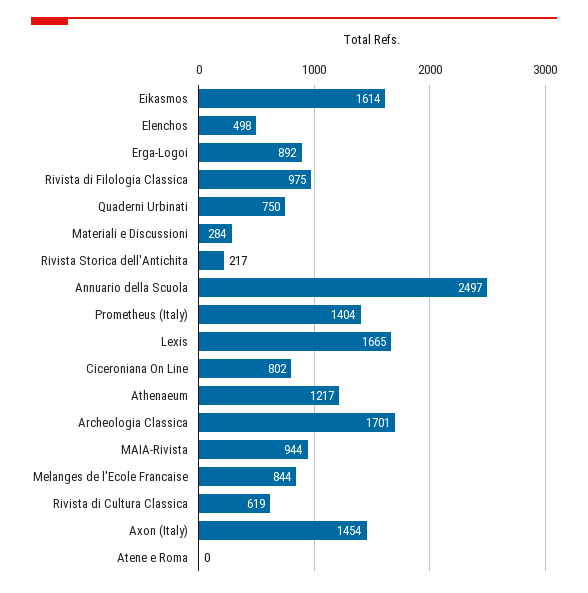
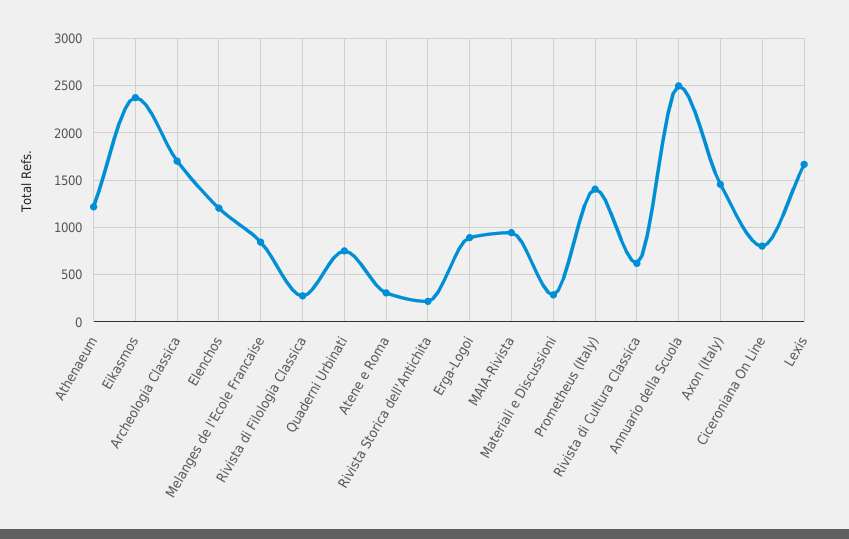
  {
-   "Eikasmos": 1614,
+   "Eikasmos": 2400,
-   "Elenchos": 498,
+   "Elenchos": 1200,
    "Erga-Logoi": 892,
-   "Rivista di Filologia Classica": 975,
+   "Rivista di Filologia Classica": 300,
    "Quaderni Urbinati": 750,
    "Materiali e Discussioni": 284,
    "Rivista Storica dell'Antichita": 217,
    "Annuario della Scuola": 2497,
    "Prometheus (Italy)": 1404,
    "Lexis": 1665,
    "Ciceroniana On Line": 802,
    "Athenaeum": 1217,
    "Archeologia Classica": 1701,
    "MAIA-Rivista": 944,
    "Melanges de l'Ecole Francaise": 844,
    "Rivista di Cultura Classica": 619,
    "Axon (Italy)": 1454,
-   "Atene e Roma": 0
+   "Atene e Roma": 300
  }

